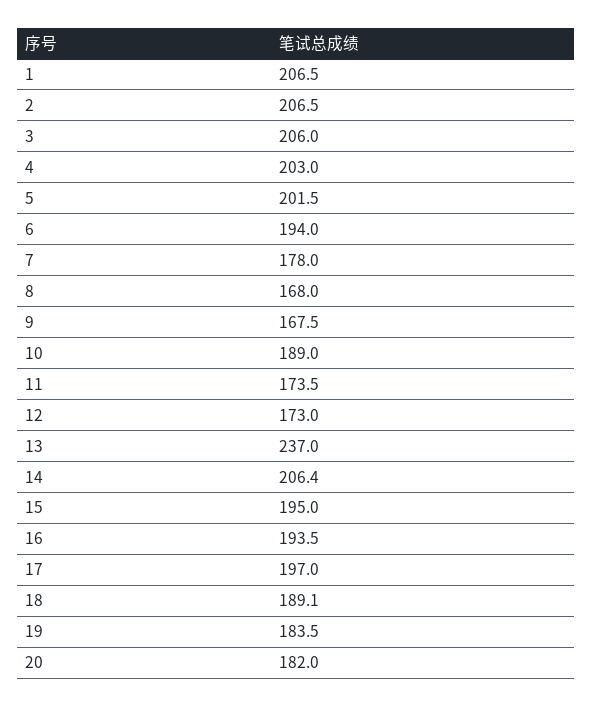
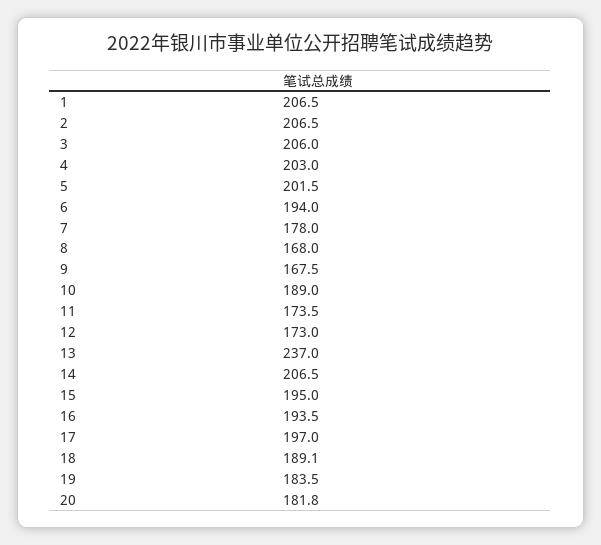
  {
    "1": 206.5,
    "2": 206.5,
    "3": 206,
    "4": 203,
    "5": 201.5,
    "6": 194,
    "7": 178,
    "8": 168,
    "9": 167.5,
    "10": 189,
    "11": 173.5,
    "12": 173,
    "13": 237,
-   "14": 206.4,
+   "14": 206.5,
    "15": 195,
    "16": 193.5,
    "17": 197,
    "18": 189.1,
    "19": 183.5,
-   "20": 182
+   "20": 181.8
  }

